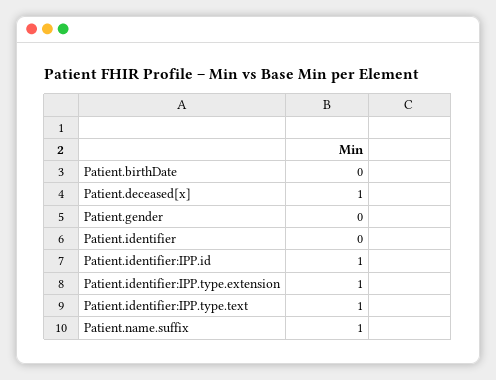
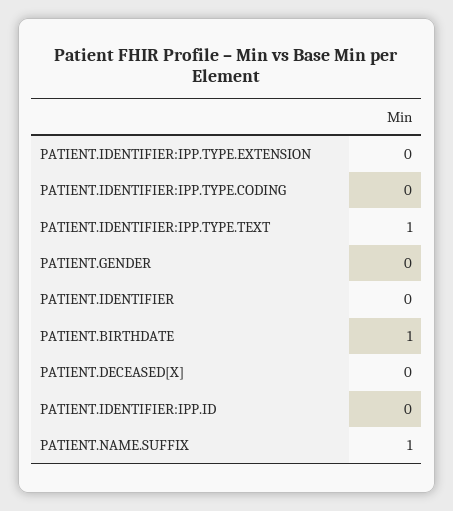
  {
-   "Patient.birthDate": 0,
+   "Patient.birthDate": 1,
-   "Patient.deceased[x]": 1,
+   "Patient.deceased[x]": 0,
    "Patient.gender": 0,
    "Patient.identifier": 0,
-   "Patient.identifier:IPP.id": 1,
+   "Patient.identifier:IPP.id": 0,
-   "Patient.identifier:IPP.type.extension": 1,
+   "Patient.identifier:IPP.type.extension": 0,
    "Patient.identifier:IPP.type.text": 1,
-   "Patient.name.suffix": 1
+   "Patient.name.suffix": 1,
+   "PATIENT.IDENTIFIER:IPP.TYPE.CODING": 0
  }

